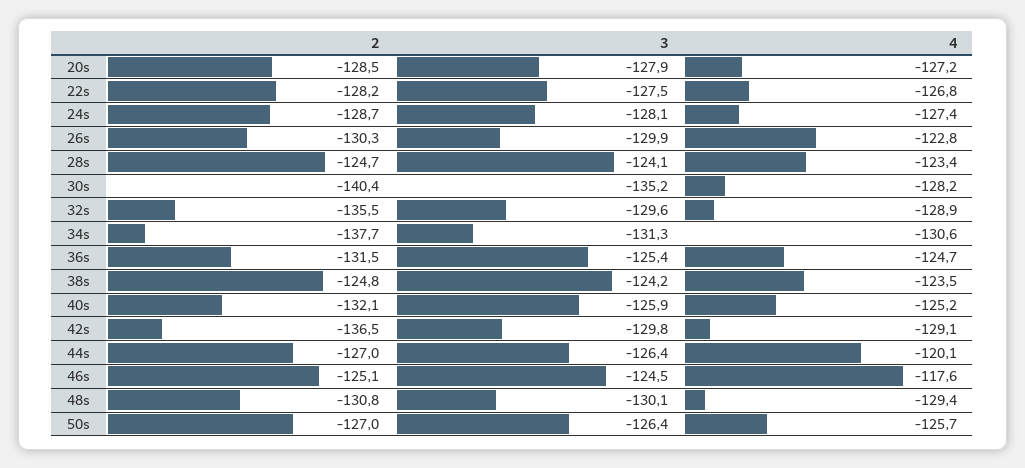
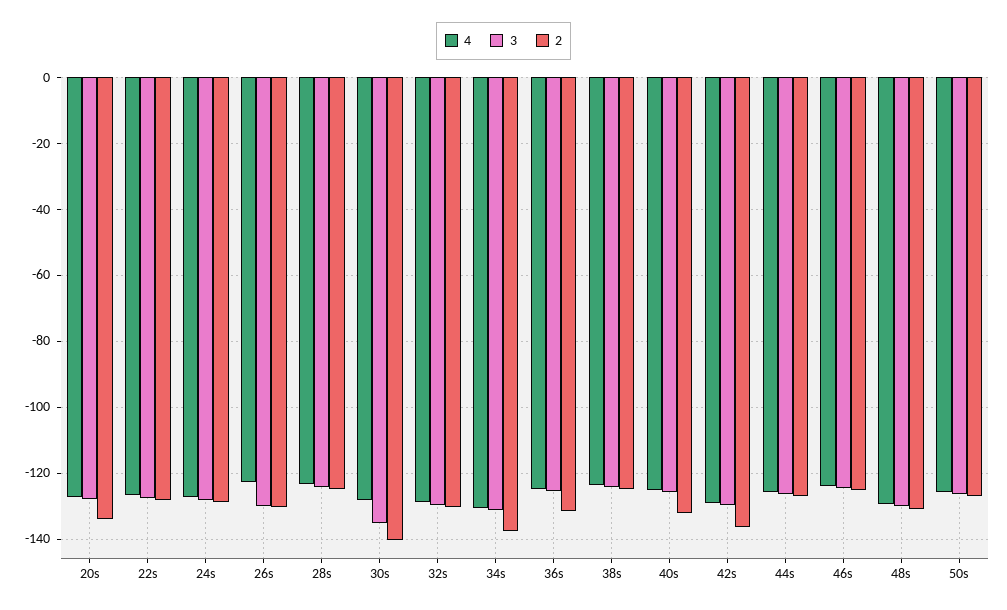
  {
    "2": {
-     "20s": -128.5,
+     "20s": -134,
      "22s": -128.2,
      "24s": -128.7,
      "26s": -130.3,
      "28s": -124.7,
      "30s": -140.4,
-     "32s": -135.5,
+     "32s": -130,
      "34s": -137.7,
      "36s": -131.5,
      "38s": -124.8,
      "40s": -132.1,
      "42s": -136.5,
      "44s": -127,
      "46s": -125.1,
      "48s": -130.8,
      "50s": -127
    },
    "3": {
      "20s": -127.9,
      "22s": -127.5,
      "24s": -128.1,
      "26s": -129.9,
      "28s": -124.1,
      "30s": -135.2,
      "32s": -129.6,
      "34s": -131.3,
      "36s": -125.4,
      "38s": -124.2,
      "40s": -125.9,
      "42s": -129.8,
      "44s": -126.4,
      "46s": -124.5,
      "48s": -130.1,
      "50s": -126.4
    },
    "4": {
      "20s": -127.2,
      "22s": -126.8,
      "24s": -127.4,
      "26s": -122.8,
      "28s": -123.4,
      "30s": -128.2,
      "32s": -128.9,
      "34s": -130.6,
      "36s": -124.7,
      "38s": -123.5,
      "40s": -125.2,
      "42s": -129.1,
-     "44s": -120.1,
+     "44s": -126,
-     "46s": -117.6,
+     "46s": -124,
      "48s": -129.4,
      "50s": -125.7
    }
  }

